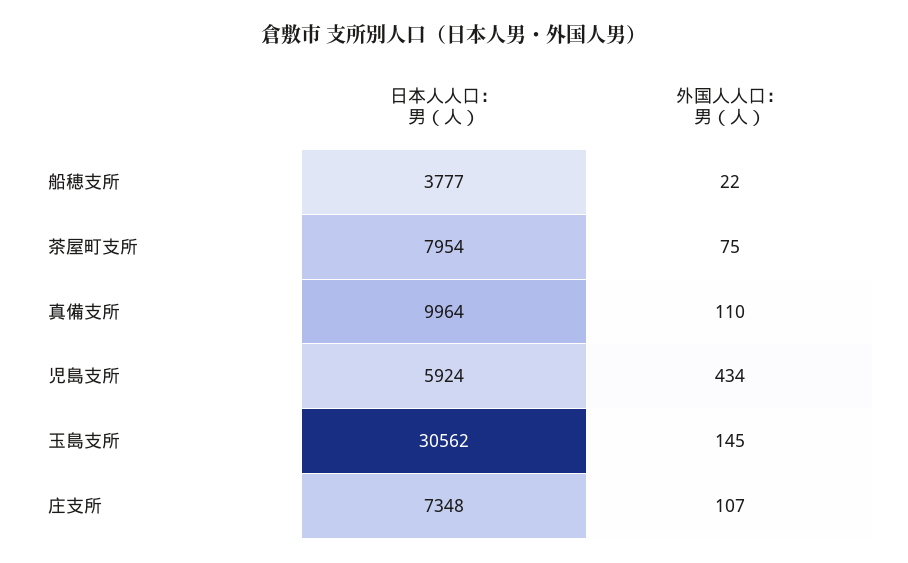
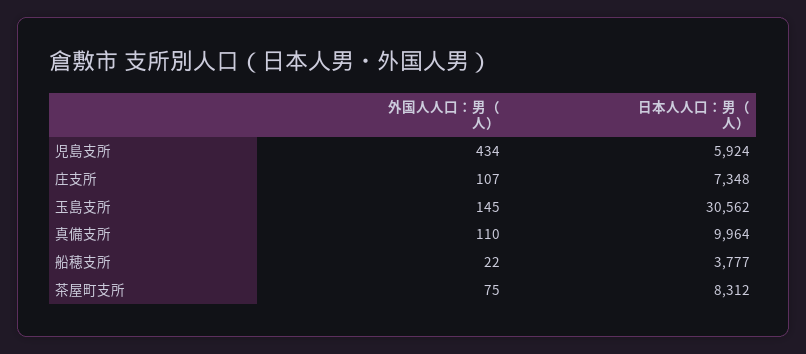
  {
    "日本人人口：男（人）": {
      "船穂支所": 3777,
-     "茶屋町支所": 7954,
+     "茶屋町支所": 8312,
      "真備支所": 9964,
      "児島支所": 5924,
      "玉島支所": 30562,
      "庄支所": 7348
    },
    "外国人人口：男（人）": {
      "船穂支所": 22,
      "茶屋町支所": 75,
      "真備支所": 110,
      "児島支所": 434,
      "玉島支所": 145,
      "庄支所": 107
    }
  }

